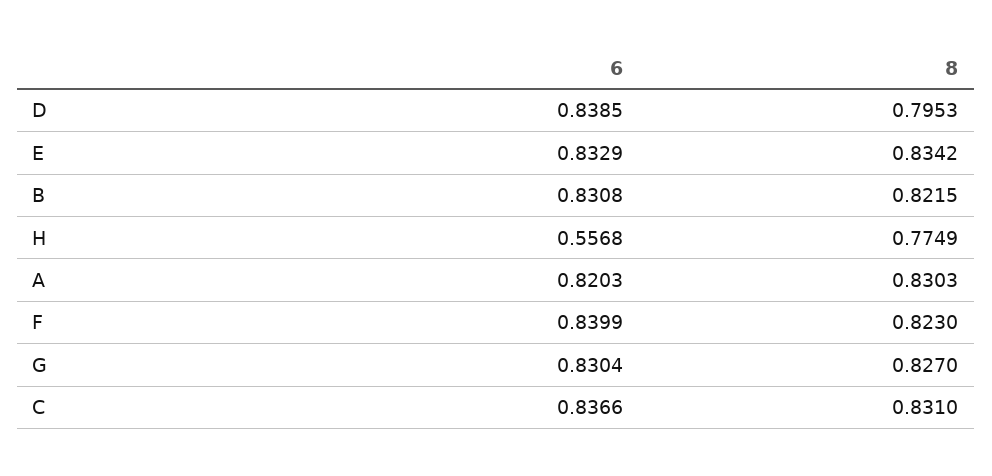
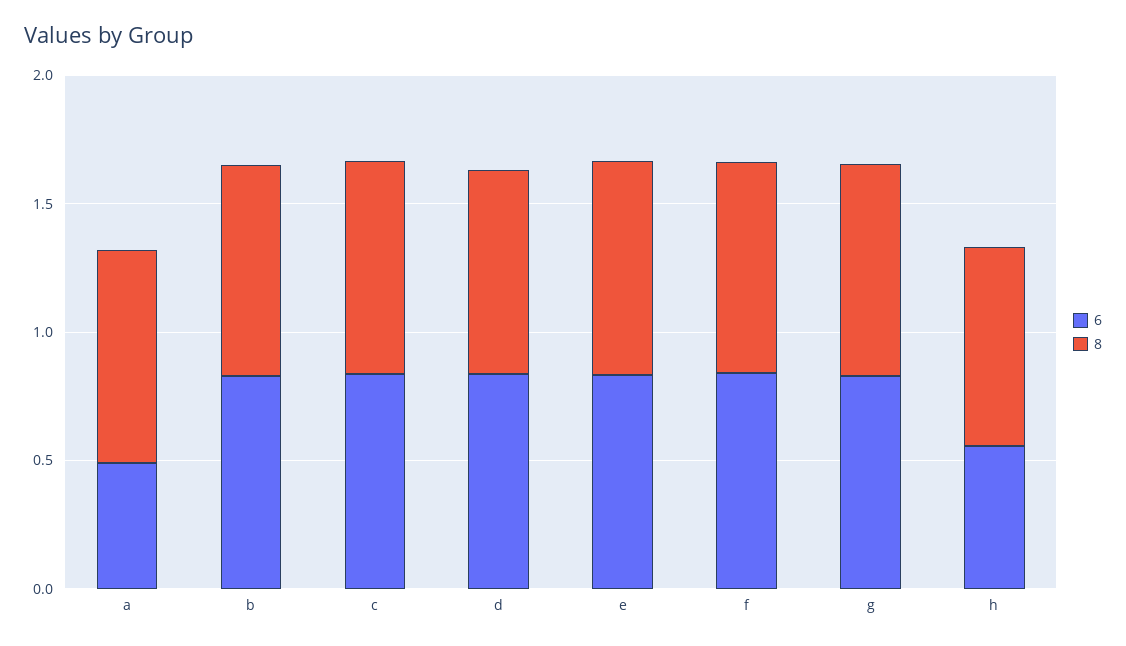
  {
    "6": {
      "D": 0.8385,
      "E": 0.8329,
      "B": 0.8308,
      "H": 0.5568,
-     "A": 0.8203,
+     "A": 0.5,
      "F": 0.8399,
      "G": 0.8304,
      "C": 0.8366
    },
    "8": {
      "D": 0.7953,
      "E": 0.8342,
      "B": 0.8215,
      "H": 0.7749,
      "A": 0.8303,
      "F": 0.823,
      "G": 0.827,
      "C": 0.831
    }
  }

